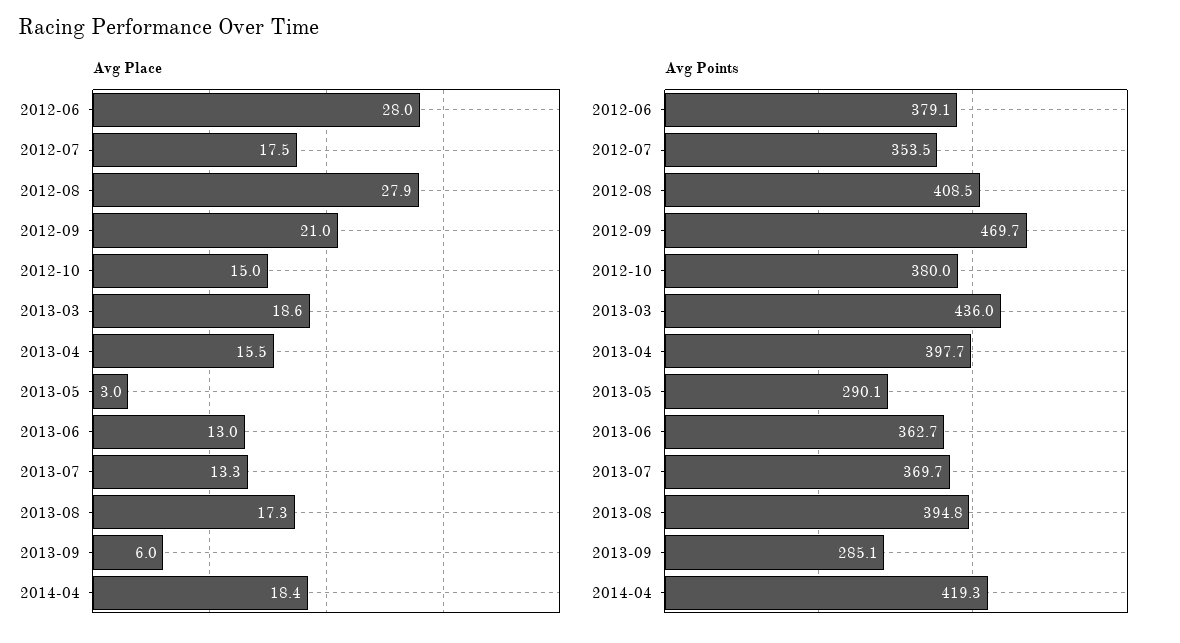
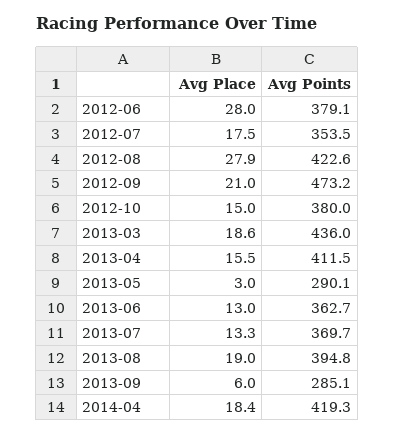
  {
    "Avg Place": {
      "2012-06": 28,
      "2012-07": 17.5,
      "2012-08": 27.9,
      "2012-09": 21,
      "2012-10": 15,
      "2013-03": 18.6,
      "2013-04": 15.5,
      "2013-05": 3,
      "2013-06": 13,
      "2013-07": 13.3,
-     "2013-08": 17.3,
+     "2013-08": 19,
      "2013-09": 6,
      "2014-04": 18.4
    },
    "Avg Points": {
      "2012-06": 379.1,
      "2012-07": 353.5,
-     "2012-08": 408.5,
+     "2012-08": 422.6,
-     "2012-09": 469.7,
+     "2012-09": 473.2,
      "2012-10": 380,
      "2013-03": 436,
-     "2013-04": 397.7,
+     "2013-04": 411.5,
      "2013-05": 290.1,
      "2013-06": 362.7,
      "2013-07": 369.7,
      "2013-08": 394.8,
      "2013-09": 285.1,
      "2014-04": 419.3
    }
  }

